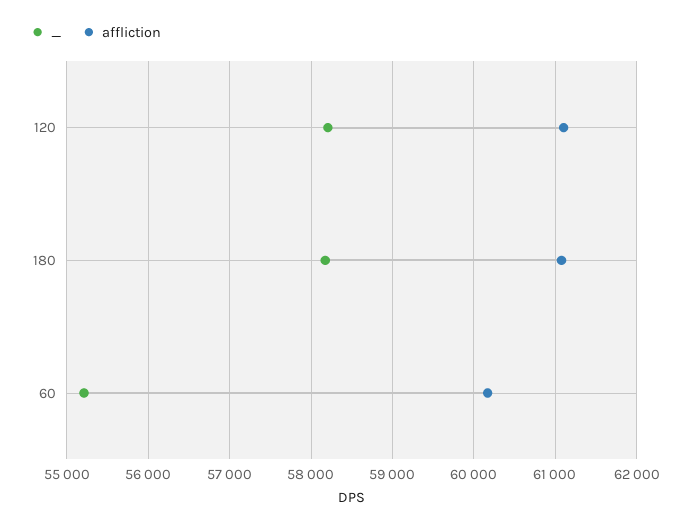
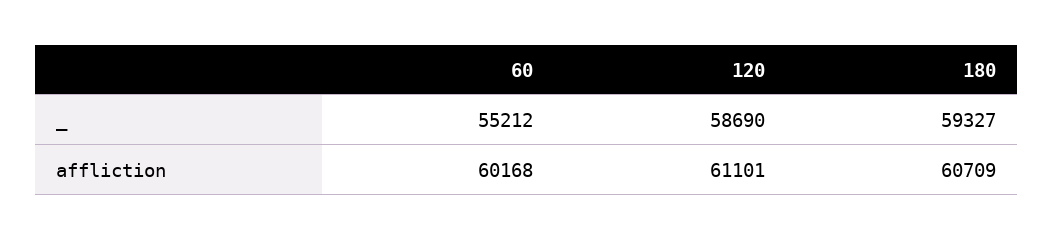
  {
    "_": {
-     "120": 58200,
+     "120": 58690,
-     "180": 58200,
+     "180": 59327,
      "60": 55212
    },
    "affliction": {
      "120": 61101,
-     "180": 61100,
+     "180": 60709,
      "60": 60168
    }
  }

